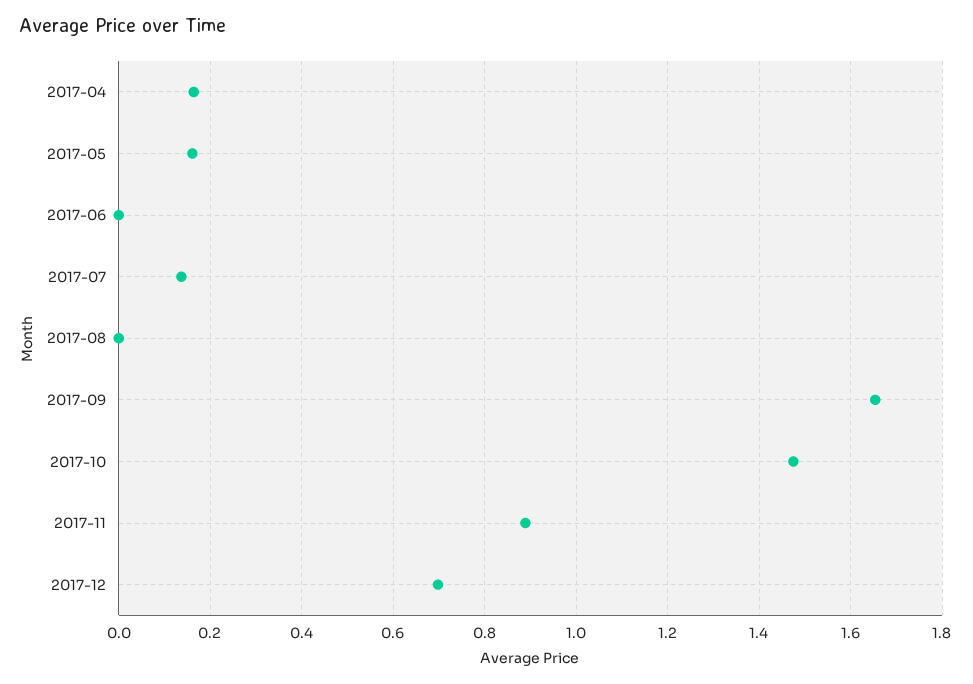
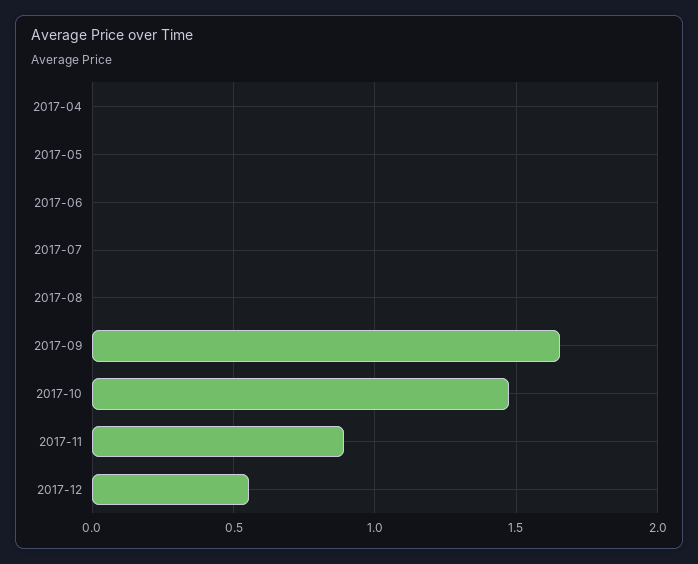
  {
-   "2017-04": 0.16,
+   "2017-04": 0,
-   "2017-05": 0.16,
+   "2017-05": 0,
    "2017-06": 0,
-   "2017-07": 0.14,
+   "2017-07": 0,
    "2017-08": 0,
    "2017-09": 1.66,
    "2017-10": 1.48,
    "2017-11": 0.88,
-   "2017-12": 0.7
+   "2017-12": 0.55
  }

